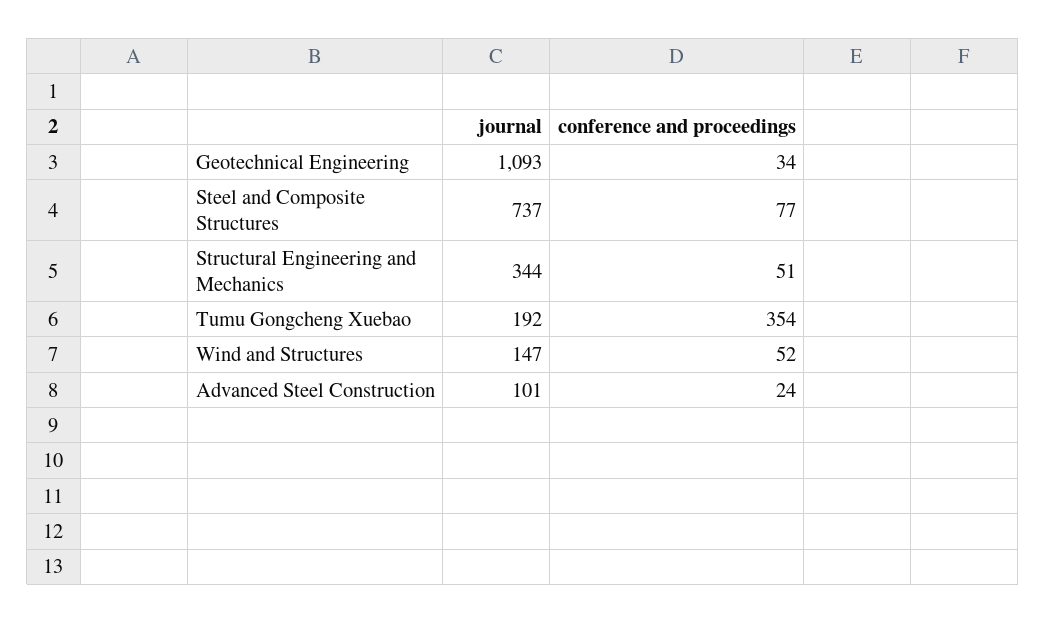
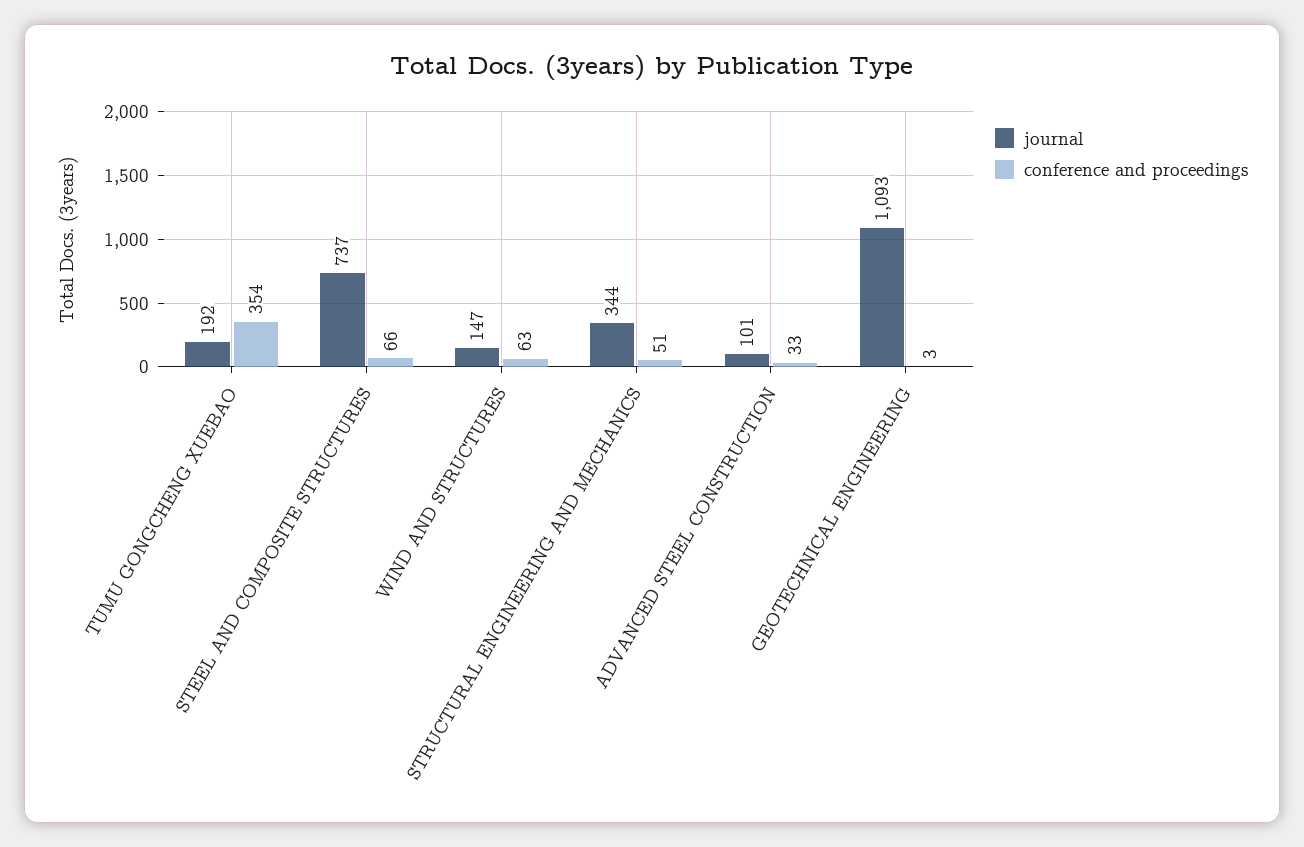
  {
    "journal": {
      "Geotechnical Engineering": 1093,
      "Steel and Composite Structures": 737,
      "Structural Engineering and Mechanics": 344,
      "Tumu Gongcheng Xuebao": 192,
      "Wind and Structures": 147,
      "Advanced Steel Construction": 101
    },
    "conference and proceedings": {
-     "Geotechnical Engineering": 34,
+     "Geotechnical Engineering": 3,
-     "Steel and Composite Structures": 77,
+     "Steel and Composite Structures": 66,
      "Structural Engineering and Mechanics": 51,
      "Tumu Gongcheng Xuebao": 354,
-     "Wind and Structures": 52,
+     "Wind and Structures": 63,
-     "Advanced Steel Construction": 24
+     "Advanced Steel Construction": 33
    }
  }

